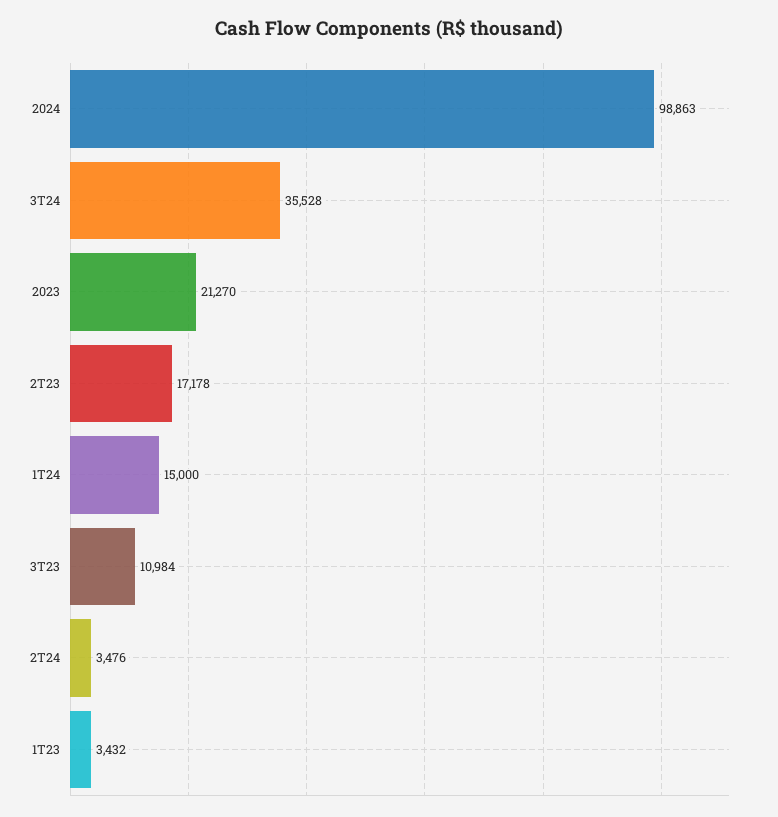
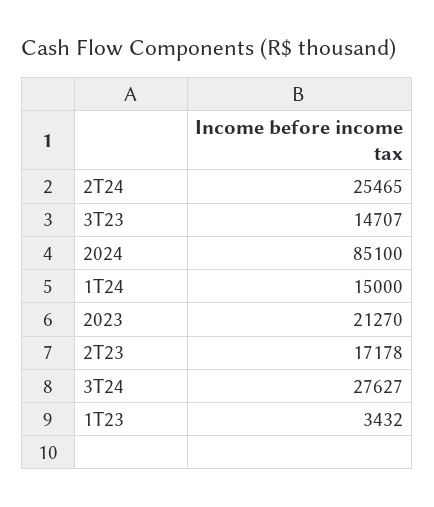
  {
-   "2024": 98863,
+   "2024": 85100,
-   "3T24": 35528,
+   "3T24": 27627,
    "2023": 21270,
    "2T23": 17178,
    "1T24": 15000,
-   "3T23": 10984,
+   "3T23": 14707,
-   "2T24": 3476,
+   "2T24": 25465,
    "1T23": 3432
  }

